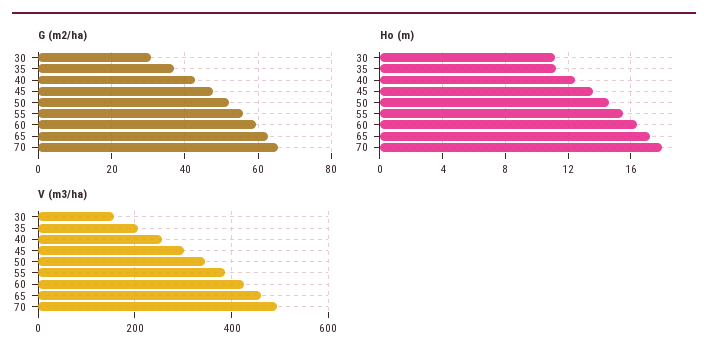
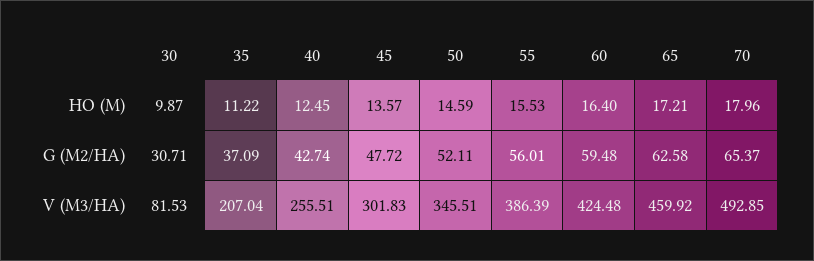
  {
    "G (m2/ha)": {
      "30": 30.71,
      "35": 37.09,
      "40": 42.74,
      "45": 47.72,
      "50": 52.11,
      "55": 56.01,
      "60": 59.48,
      "65": 62.58,
      "70": 65.37
    },
    "Ho (m)": {
-     "30": 11,
+     "30": 9.87,
      "35": 11.22,
      "40": 12.45,
      "45": 13.57,
      "50": 14.59,
      "55": 15.53,
      "60": 16.4,
      "65": 17.21,
      "70": 17.96
    },
    "V (m3/ha)": {
-     "30": 160,
+     "30": 81.53,
      "35": 207.04,
      "40": 255.51,
      "45": 301.83,
      "50": 345.51,
      "55": 386.39,
      "60": 424.48,
      "65": 459.92,
      "70": 492.85
    }
  }

